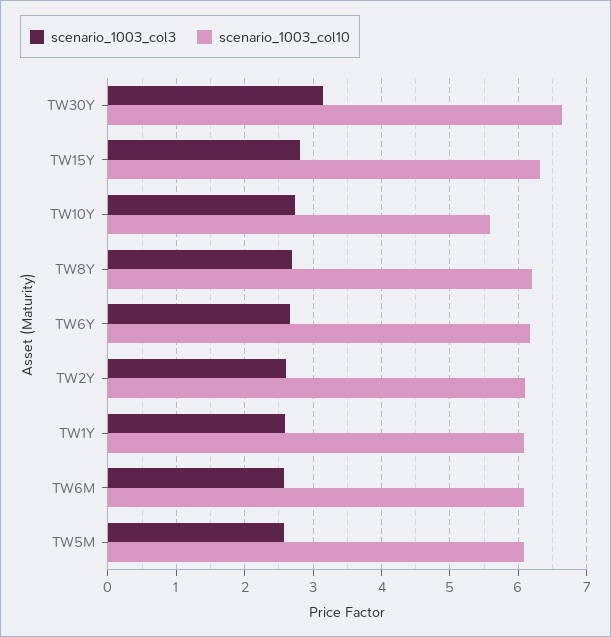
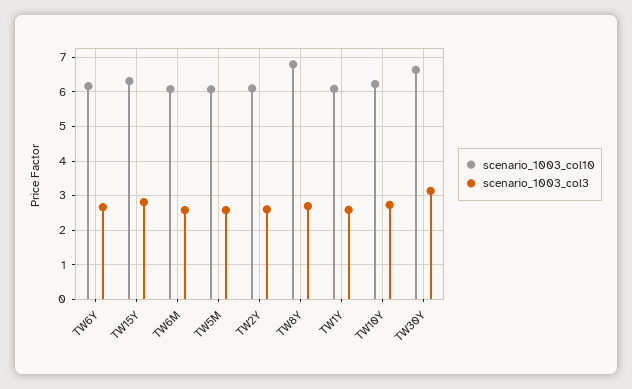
  {
    "scenario_1003_col3": {
      "TW30Y": 3.1,
      "TW15Y": 2.8,
      "TW10Y": 2.7,
      "TW8Y": 2.7,
      "TW6Y": 2.7,
      "TW2Y": 2.6,
      "TW1Y": 2.6,
      "TW6M": 2.6,
      "TW5M": 2.6
    },
    "scenario_1003_col10": {
      "TW30Y": 6.6,
      "TW15Y": 6.3,
-     "TW10Y": 5.6,
+     "TW10Y": 6.2,
-     "TW8Y": 6.2,
+     "TW8Y": 6.8,
      "TW6Y": 6.2,
      "TW2Y": 6.1,
      "TW1Y": 6.1,
      "TW6M": 6.1,
      "TW5M": 6.1
    }
  }

